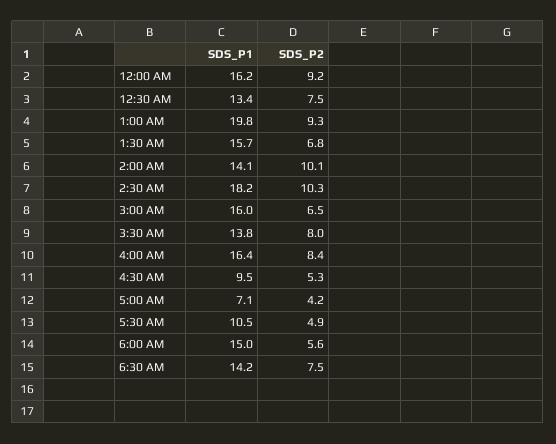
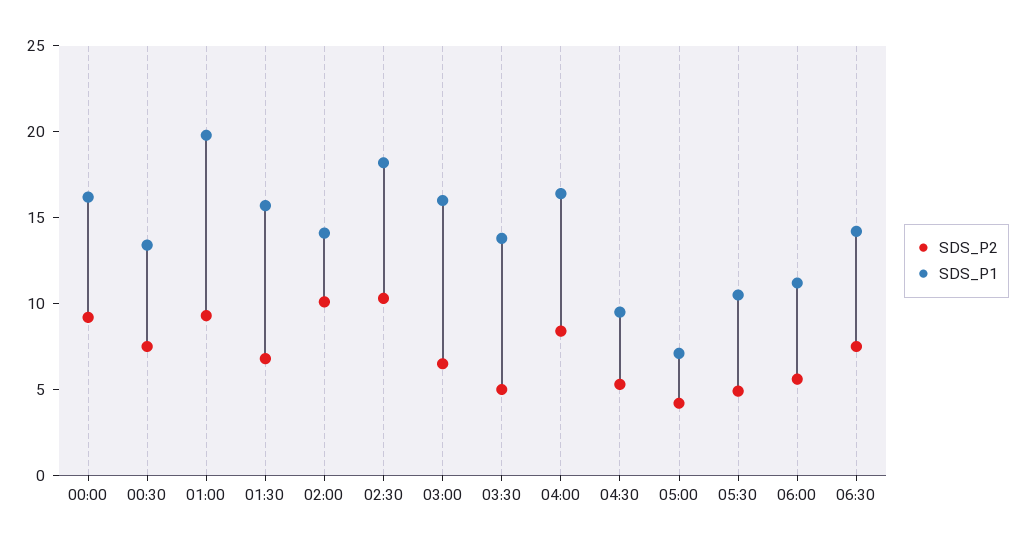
  {
    "SDS_P1": {
      "12:00 AM": 16.2,
      "12:30 AM": 13.4,
      "1:00 AM": 19.8,
      "1:30 AM": 15.7,
      "2:00 AM": 14.1,
      "2:30 AM": 18.2,
      "3:00 AM": 16,
      "3:30 AM": 13.8,
      "4:00 AM": 16.4,
      "4:30 AM": 9.5,
      "5:00 AM": 7.1,
      "5:30 AM": 10.5,
-     "6:00 AM": 15,
+     "6:00 AM": 11,
      "6:30 AM": 14.2
    },
    "SDS_P2": {
      "12:00 AM": 9.2,
      "12:30 AM": 7.5,
      "1:00 AM": 9.3,
      "1:30 AM": 6.8,
      "2:00 AM": 10.1,
      "2:30 AM": 10.3,
      "3:00 AM": 6.5,
-     "3:30 AM": 8,
+     "3:30 AM": 5,
      "4:00 AM": 8.4,
      "4:30 AM": 5.3,
      "5:00 AM": 4.2,
      "5:30 AM": 4.9,
      "6:00 AM": 5.6,
      "6:30 AM": 7.5
    }
  }

